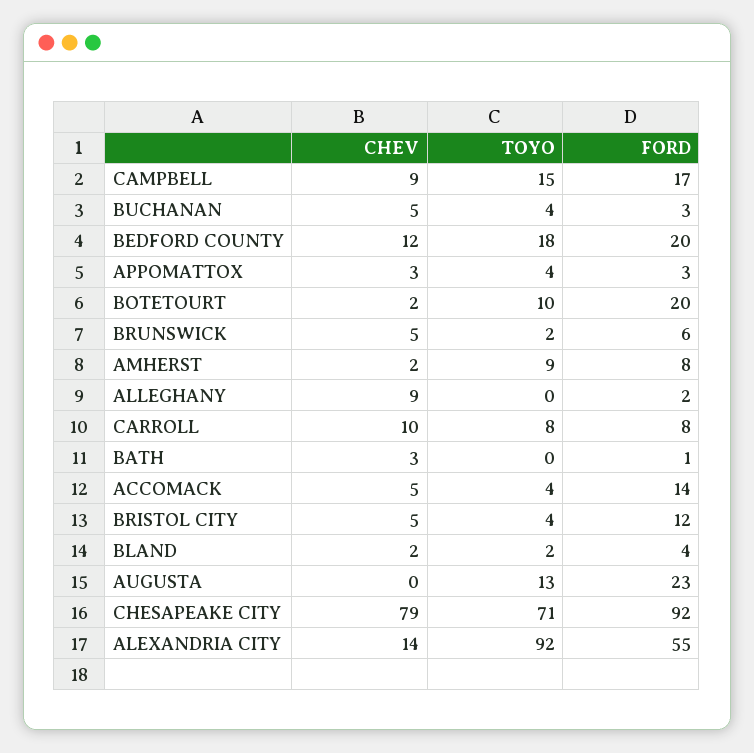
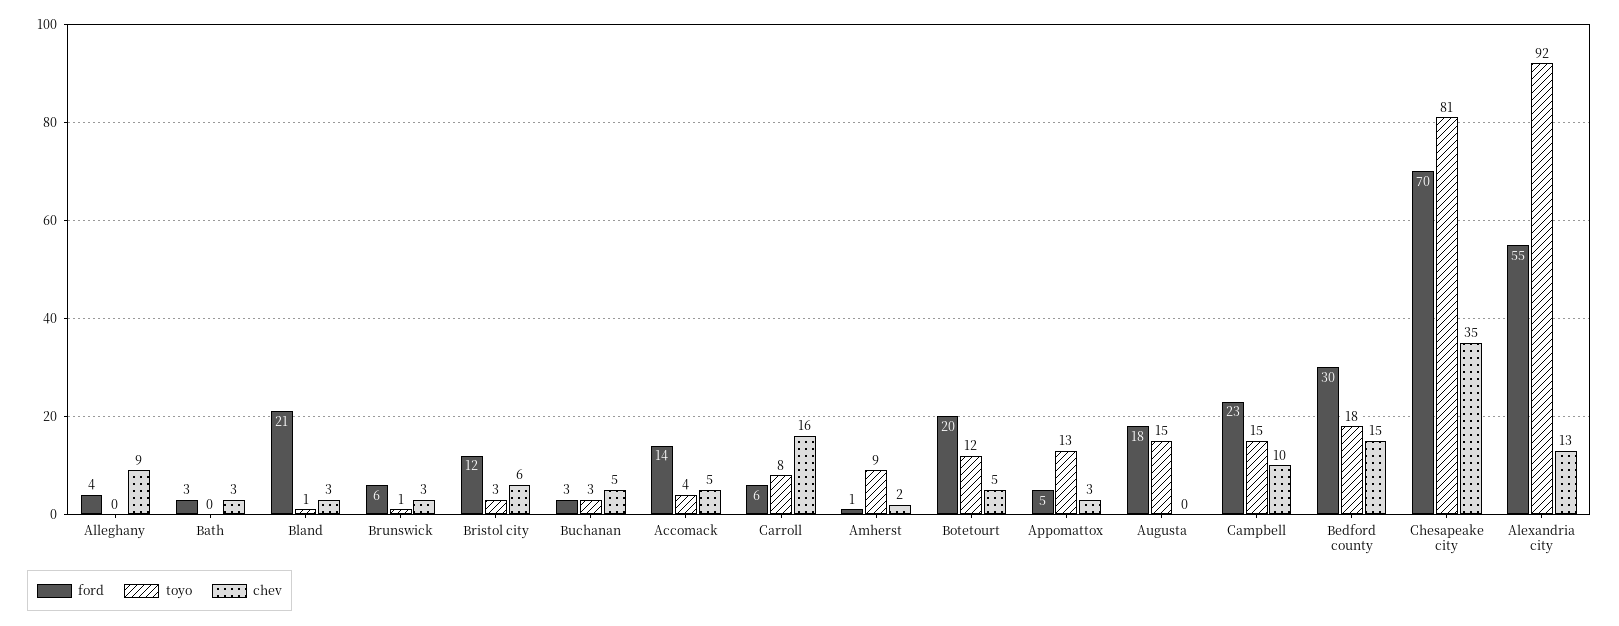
  {
    "CHEV": {
-     "CAMPBELL": 9,
+     "CAMPBELL": 10,
      "BUCHANAN": 5,
-     "BEDFORD COUNTY": 12,
+     "BEDFORD COUNTY": 15,
      "APPOMATTOX": 3,
-     "BOTETOURT": 2,
+     "BOTETOURT": 5,
-     "BRUNSWICK": 5,
+     "BRUNSWICK": 3,
      "AMHERST": 2,
      "ALLEGHANY": 9,
-     "CARROLL": 10,
+     "CARROLL": 16,
      "BATH": 3,
      "ACCOMACK": 5,
-     "BRISTOL CITY": 5,
+     "BRISTOL CITY": 6,
-     "BLAND": 2,
+     "BLAND": 3,
      "AUGUSTA": 0,
-     "CHESAPEAKE CITY": 79,
+     "CHESAPEAKE CITY": 35,
-     "ALEXANDRIA CITY": 14
+     "ALEXANDRIA CITY": 13
    },
    "TOYO": {
      "CAMPBELL": 15,
-     "BUCHANAN": 4,
+     "BUCHANAN": 3,
      "BEDFORD COUNTY": 18,
-     "APPOMATTOX": 4,
+     "APPOMATTOX": 13,
-     "BOTETOURT": 10,
+     "BOTETOURT": 12,
-     "BRUNSWICK": 2,
+     "BRUNSWICK": 1,
      "AMHERST": 9,
      "ALLEGHANY": 0,
      "CARROLL": 8,
      "BATH": 0,
      "ACCOMACK": 4,
-     "BRISTOL CITY": 4,
+     "BRISTOL CITY": 3,
-     "BLAND": 2,
+     "BLAND": 1,
-     "AUGUSTA": 13,
+     "AUGUSTA": 15,
-     "CHESAPEAKE CITY": 71,
+     "CHESAPEAKE CITY": 81,
      "ALEXANDRIA CITY": 92
    },
    "FORD": {
-     "CAMPBELL": 17,
+     "CAMPBELL": 23,
      "BUCHANAN": 3,
-     "BEDFORD COUNTY": 20,
+     "BEDFORD COUNTY": 30,
-     "APPOMATTOX": 3,
+     "APPOMATTOX": 5,
      "BOTETOURT": 20,
      "BRUNSWICK": 6,
-     "AMHERST": 8,
+     "AMHERST": 1,
-     "ALLEGHANY": 2,
+     "ALLEGHANY": 4,
-     "CARROLL": 8,
+     "CARROLL": 6,
-     "BATH": 1,
+     "BATH": 3,
      "ACCOMACK": 14,
      "BRISTOL CITY": 12,
-     "BLAND": 4,
+     "BLAND": 21,
-     "AUGUSTA": 23,
+     "AUGUSTA": 18,
-     "CHESAPEAKE CITY": 92,
+     "CHESAPEAKE CITY": 70,
      "ALEXANDRIA CITY": 55
    }
  }

